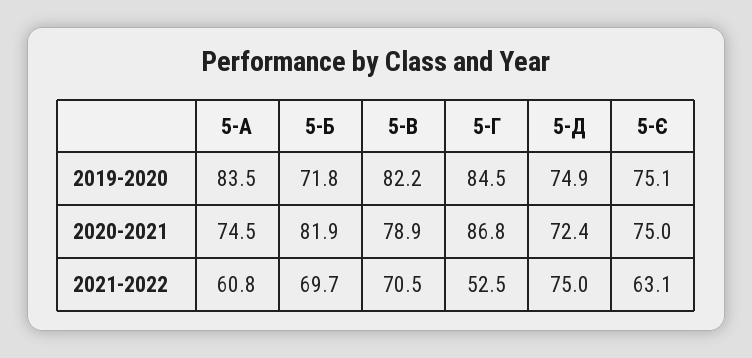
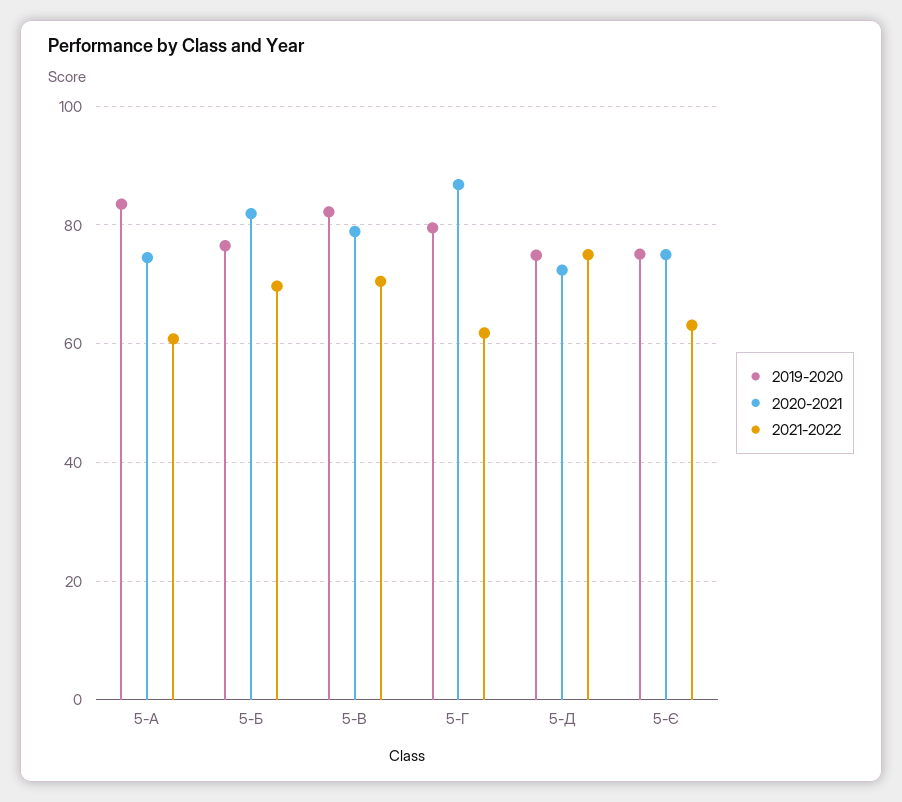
  {
    "2019-2020": {
      "5-А": 83.5,
-     "5-Б": 71.8,
+     "5-Б": 76,
      "5-В": 82.2,
-     "5-Г": 84.5,
+     "5-Г": 80,
      "5-Д": 74.9,
      "5-Є": 75.1
    },
    "2020-2021": {
      "5-А": 74.5,
      "5-Б": 81.9,
      "5-В": 78.9,
      "5-Г": 86.8,
      "5-Д": 72.4,
      "5-Є": 75
    },
    "2021-2022": {
      "5-А": 60.8,
      "5-Б": 69.7,
      "5-В": 70.5,
-     "5-Г": 52.5,
+     "5-Г": 62,
      "5-Д": 75,
      "5-Є": 63.1
    }
  }

